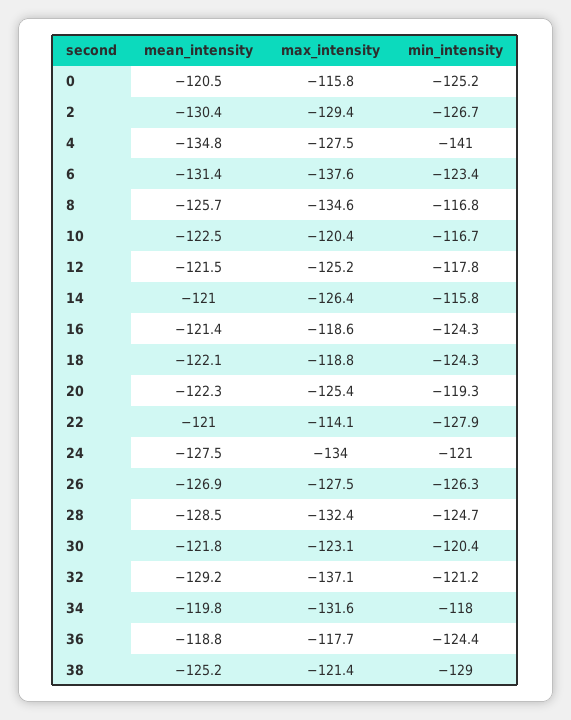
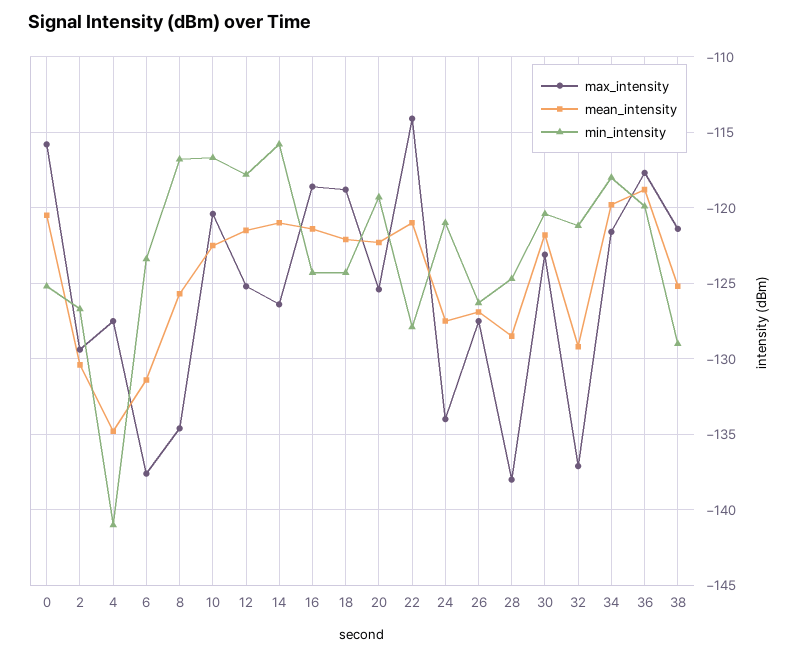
  {
    "mean_intensity": {
      "0": -120.5,
      "2": -130.4,
      "4": -134.8,
      "6": -131.4,
      "8": -125.7,
      "10": -122.5,
      "12": -121.5,
      "14": -121,
      "16": -121.4,
      "18": -122.1,
      "20": -122.3,
      "22": -121,
      "24": -127.5,
      "26": -126.9,
      "28": -128.5,
      "30": -121.8,
      "32": -129.2,
      "34": -119.8,
      "36": -118.8,
      "38": -125.2
    },
    "max_intensity": {
      "0": -115.8,
      "2": -129.4,
      "4": -127.5,
      "6": -137.6,
      "8": -134.6,
      "10": -120.4,
      "12": -125.2,
      "14": -126.4,
      "16": -118.6,
      "18": -118.8,
      "20": -125.4,
      "22": -114.1,
      "24": -134,
      "26": -127.5,
-     "28": -132.4,
+     "28": -138,
      "30": -123.1,
      "32": -137.1,
-     "34": -131.6,
+     "34": -121.5,
      "36": -117.7,
      "38": -121.4
    },
    "min_intensity": {
      "0": -125.2,
      "2": -126.7,
      "4": -141,
      "6": -123.4,
      "8": -116.8,
      "10": -116.7,
      "12": -117.8,
      "14": -115.8,
      "16": -124.3,
      "18": -124.3,
      "20": -119.3,
      "22": -127.9,
      "24": -121,
      "26": -126.3,
      "28": -124.7,
      "30": -120.4,
      "32": -121.2,
      "34": -118,
-     "36": -124.4,
+     "36": -120,
      "38": -129
    }
  }

